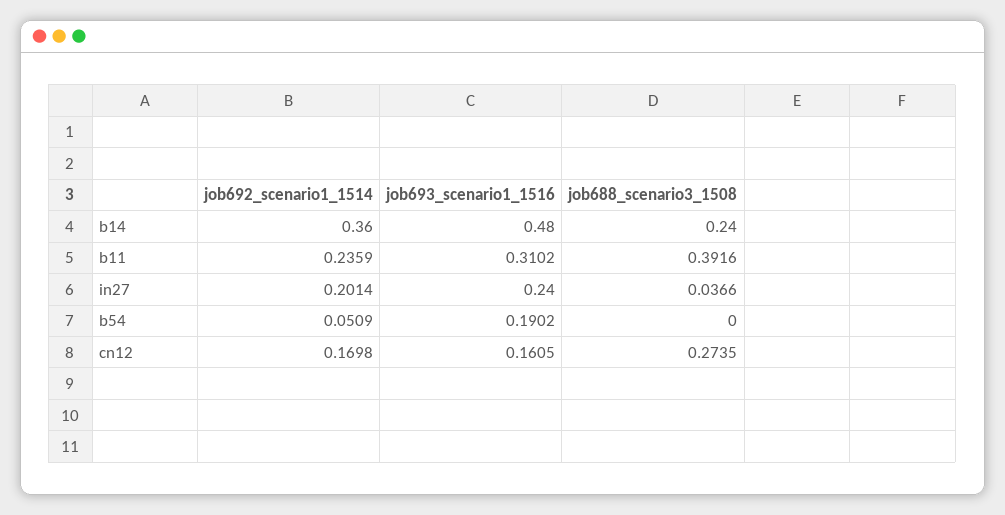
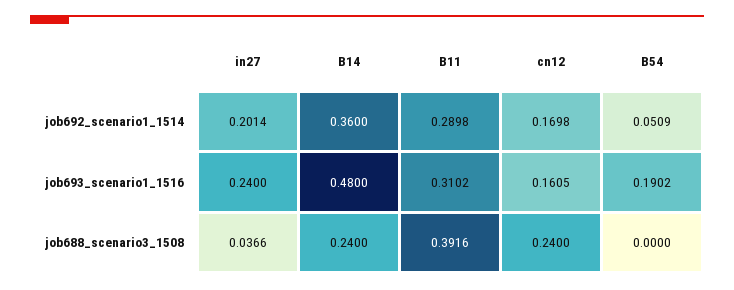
  {
    "job692_scenario1_1514": {
      "b14": 0.36,
-     "b11": 0.2359,
+     "b11": 0.2898,
      "in27": 0.2014,
      "b54": 0.0509,
      "cn12": 0.1698
    },
    "job693_scenario1_1516": {
      "b14": 0.48,
      "b11": 0.3102,
      "in27": 0.24,
      "b54": 0.1902,
      "cn12": 0.1605
    },
    "job688_scenario3_1508": {
      "b14": 0.24,
      "b11": 0.3916,
      "in27": 0.0366,
      "b54": 0,
-     "cn12": 0.2735
+     "cn12": 0.24
    }
  }

